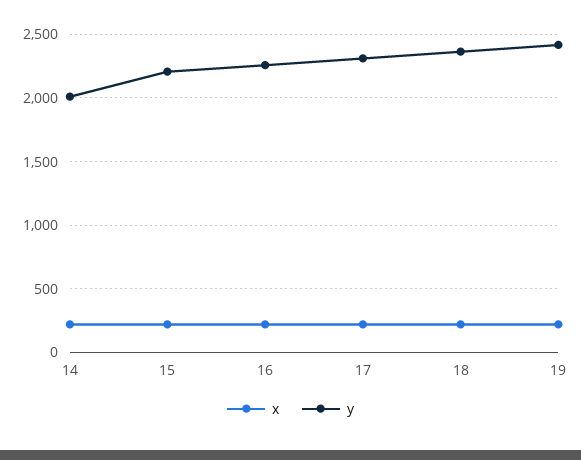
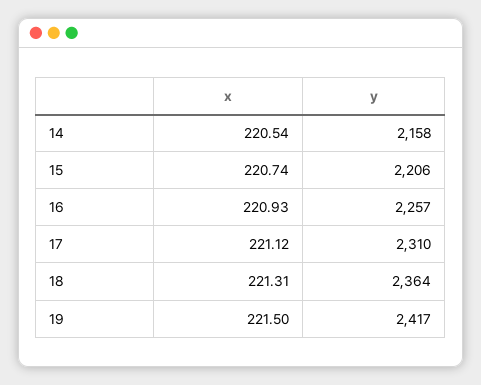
  {
    "x": {
      "14": 220.54,
      "15": 220.74,
      "16": 220.93,
      "17": 221.12,
      "18": 221.31,
      "19": 221.5
    },
    "y": {
-     "14": 2000,
+     "14": 2158,
      "15": 2206,
      "16": 2257,
      "17": 2310,
      "18": 2364,
      "19": 2417
    }
  }

